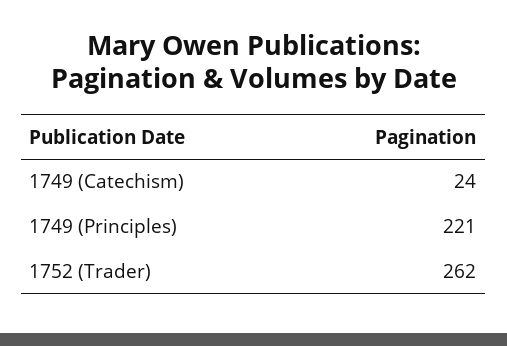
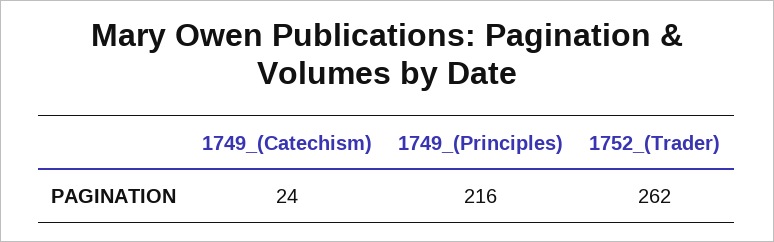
  {
    "1749 (Catechism)": 24,
-   "1749 (Principles)": 221,
+   "1749 (Principles)": 216,
    "1752 (Trader)": 262
  }

